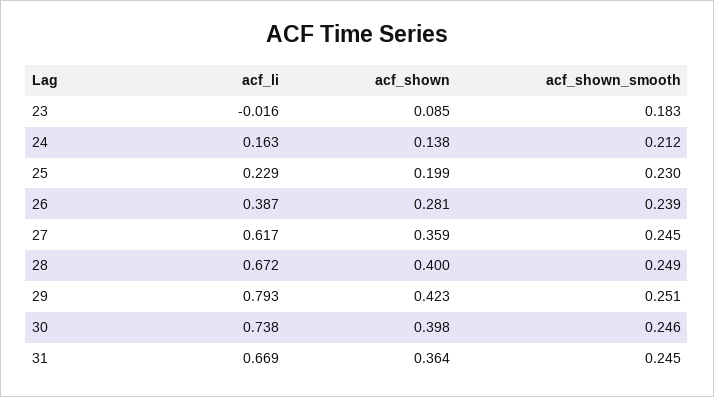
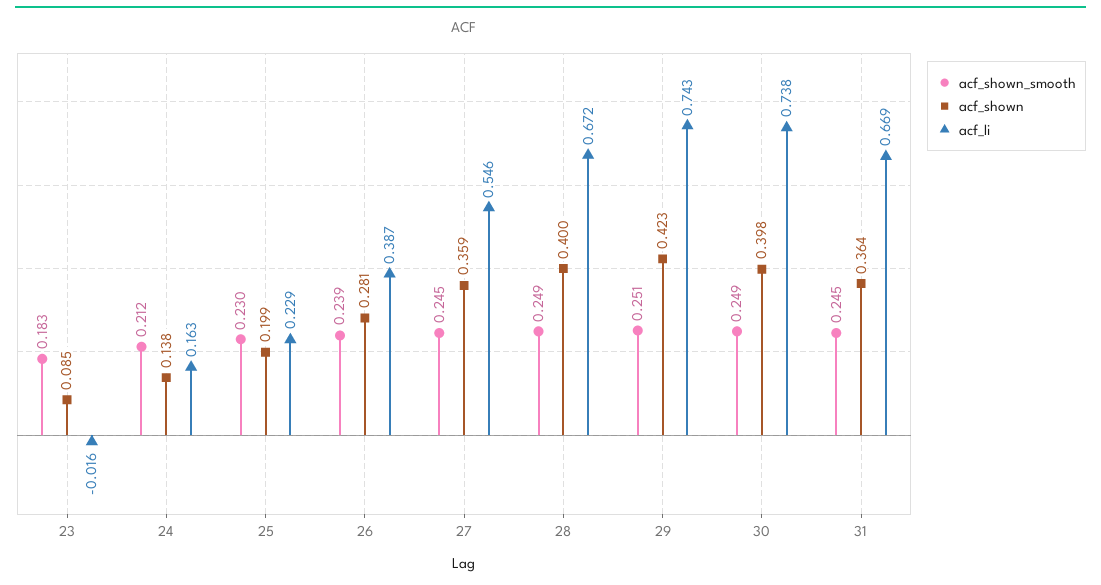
  {
    "acf_li": {
      "23": -0.016,
      "24": 0.163,
      "25": 0.229,
      "26": 0.387,
-     "27": 0.617,
+     "27": 0.546,
      "28": 0.672,
-     "29": 0.793,
+     "29": 0.743,
      "30": 0.738,
      "31": 0.669
    },
    "acf_shown": {
      "23": 0.085,
      "24": 0.138,
      "25": 0.199,
      "26": 0.281,
      "27": 0.359,
      "28": 0.4,
      "29": 0.423,
      "30": 0.398,
      "31": 0.364
    },
    "acf_shown_smooth": {
      "23": 0.183,
      "24": 0.212,
      "25": 0.23,
      "26": 0.239,
      "27": 0.245,
      "28": 0.249,
      "29": 0.251,
-     "30": 0.246,
+     "30": 0.249,
      "31": 0.245
    }
  }

